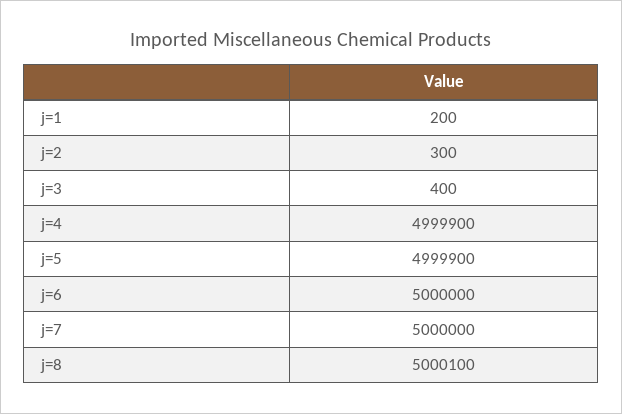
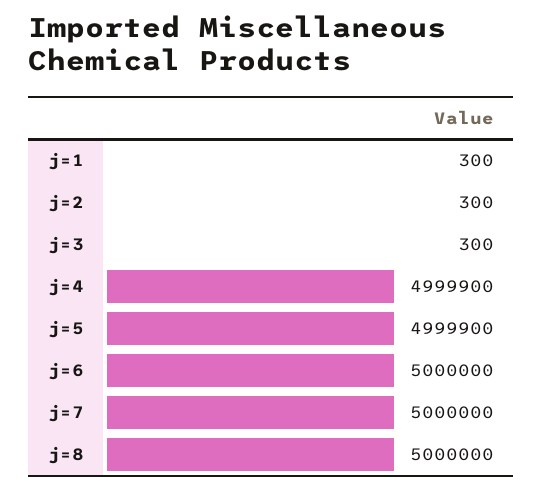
  {
-   "j=1": 200,
+   "j=1": 300,
    "j=2": 300,
-   "j=3": 400,
+   "j=3": 300,
    "j=4": 4999900,
    "j=5": 4999900,
    "j=6": 5000000,
    "j=7": 5000000,
-   "j=8": 5000100
+   "j=8": 5000000
  }

